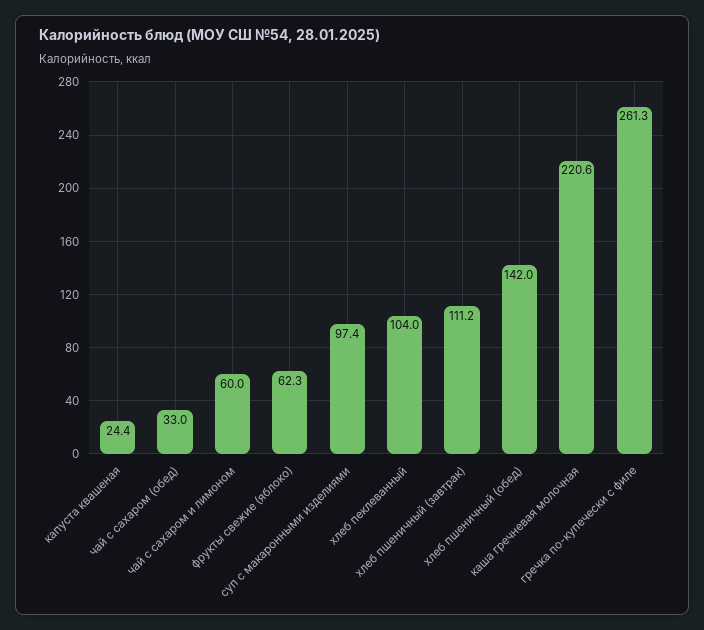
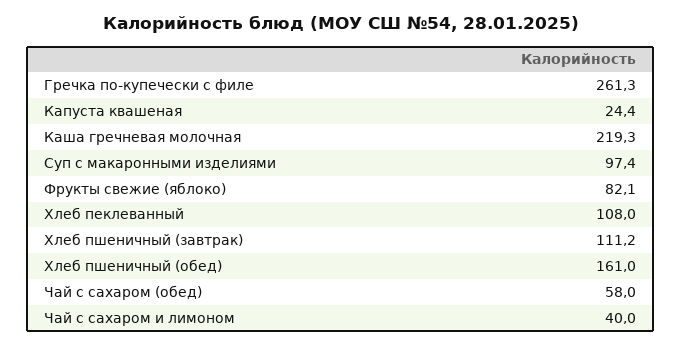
  {
    "капуста квашеная": 24.4,
-   "чай с сахаром (обед)": 33,
+   "чай с сахаром (обед)": 58,
-   "чай с сахаром и лимоном": 60,
+   "чай с сахаром и лимоном": 40,
-   "фрукты свежие (яблоко)": 62.3,
+   "фрукты свежие (яблоко)": 82.1,
    "суп с макаронными изделиями": 97.4,
-   "хлеб пеклеванный": 104,
+   "хлеб пеклеванный": 108,
    "хлеб пшеничный (завтрак)": 111.2,
-   "хлеб пшеничный (обед)": 142,
+   "хлеб пшеничный (обед)": 161,
-   "каша гречневая молочная": 220.6,
+   "каша гречневая молочная": 219.3,
    "гречка по-купечески с филе": 261.3
  }

